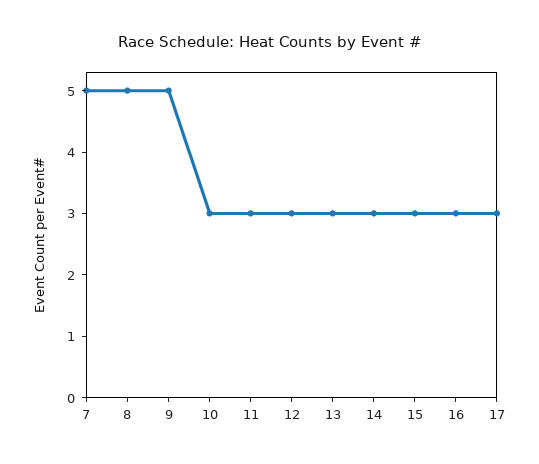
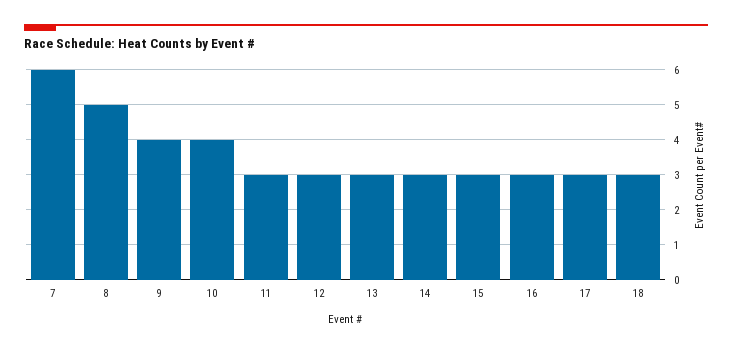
  {
-   "7": 5,
+   "7": 6,
    "8": 5,
-   "9": 5,
+   "9": 4,
-   "10": 3,
+   "10": 4,
    "11": 3,
    "12": 3,
    "13": 3,
    "14": 3,
    "15": 3,
    "16": 3,
-   "17": 3
+   "17": 3,
+   "18": 3
  }

